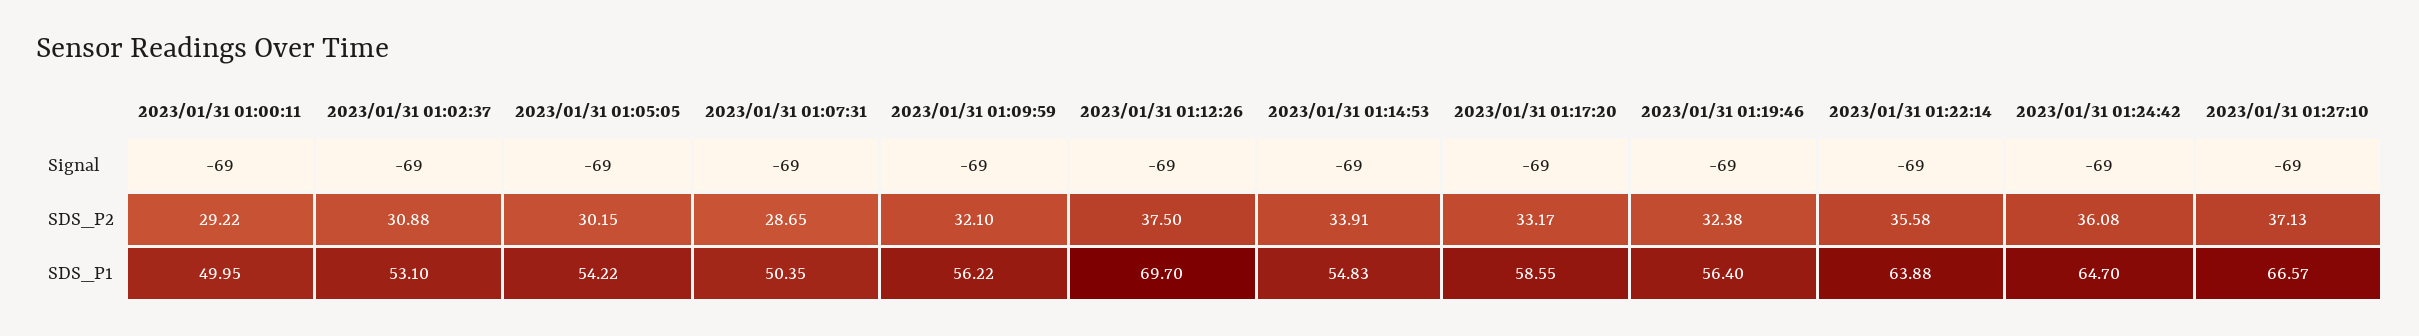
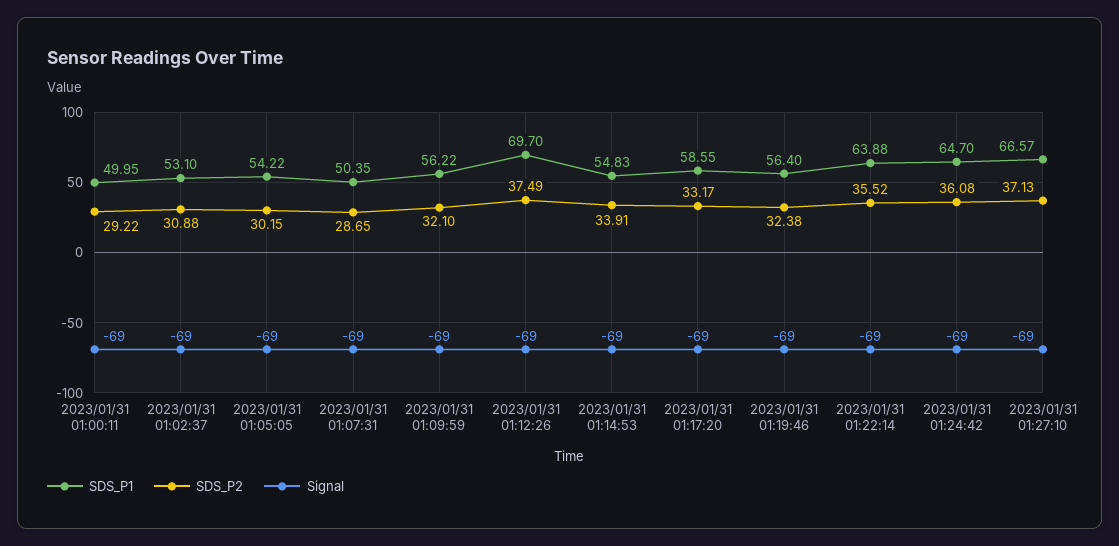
  {
    "Signal": {
      "2023/01/31 01:00:11": -69,
      "2023/01/31 01:02:37": -69,
      "2023/01/31 01:05:05": -69,
      "2023/01/31 01:07:31": -69,
      "2023/01/31 01:09:59": -69,
      "2023/01/31 01:12:26": -69,
      "2023/01/31 01:14:53": -69,
      "2023/01/31 01:17:20": -69,
      "2023/01/31 01:19:46": -69,
      "2023/01/31 01:22:14": -69,
      "2023/01/31 01:24:42": -69,
      "2023/01/31 01:27:10": -69
    },
    "SDS_P2": {
      "2023/01/31 01:00:11": 29.22,
      "2023/01/31 01:02:37": 30.88,
      "2023/01/31 01:05:05": 30.15,
      "2023/01/31 01:07:31": 28.65,
      "2023/01/31 01:09:59": 32.1,
-     "2023/01/31 01:12:26": 37.5,
+     "2023/01/31 01:12:26": 37.49,
      "2023/01/31 01:14:53": 33.91,
      "2023/01/31 01:17:20": 33.17,
      "2023/01/31 01:19:46": 32.38,
-     "2023/01/31 01:22:14": 35.58,
+     "2023/01/31 01:22:14": 35.52,
      "2023/01/31 01:24:42": 36.08,
      "2023/01/31 01:27:10": 37.13
    },
    "SDS_P1": {
      "2023/01/31 01:00:11": 49.95,
      "2023/01/31 01:02:37": 53.1,
      "2023/01/31 01:05:05": 54.22,
      "2023/01/31 01:07:31": 50.35,
      "2023/01/31 01:09:59": 56.22,
      "2023/01/31 01:12:26": 69.7,
      "2023/01/31 01:14:53": 54.83,
      "2023/01/31 01:17:20": 58.55,
      "2023/01/31 01:19:46": 56.4,
      "2023/01/31 01:22:14": 63.88,
      "2023/01/31 01:24:42": 64.7,
      "2023/01/31 01:27:10": 66.57
    }
  }

